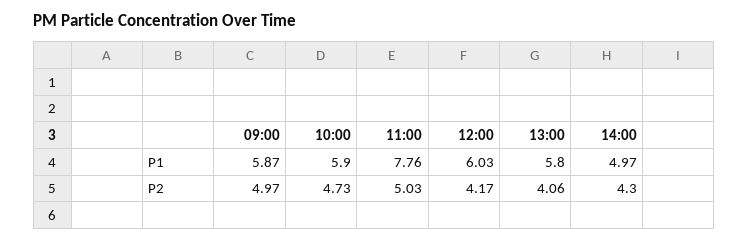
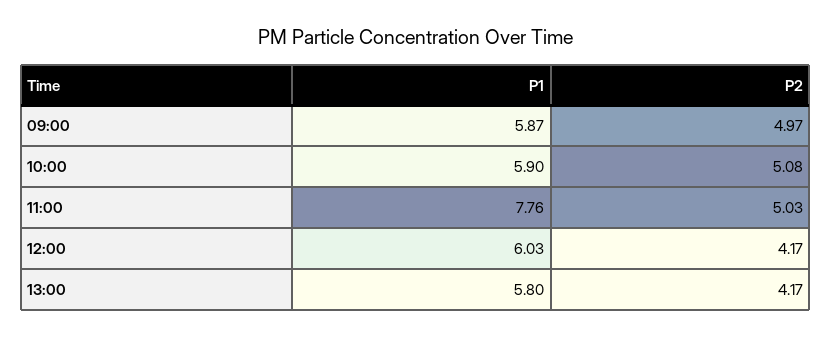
  {
    "09:00": {
      "P1": 5.87,
      "P2": 4.97
    },
    "10:00": {
      "P1": 5.9,
-     "P2": 4.73
+     "P2": 5.08
    },
    "11:00": {
      "P1": 7.76,
      "P2": 5.03
    },
    "12:00": {
      "P1": 6.03,
      "P2": 4.17
    },
    "13:00": {
      "P1": 5.8,
-     "P2": 4.06
+     "P2": 4.17
-   },
+   }
-   "14:00": {
-     "P1": 4.97,
-     "P2": 4.3
-   }
  }

